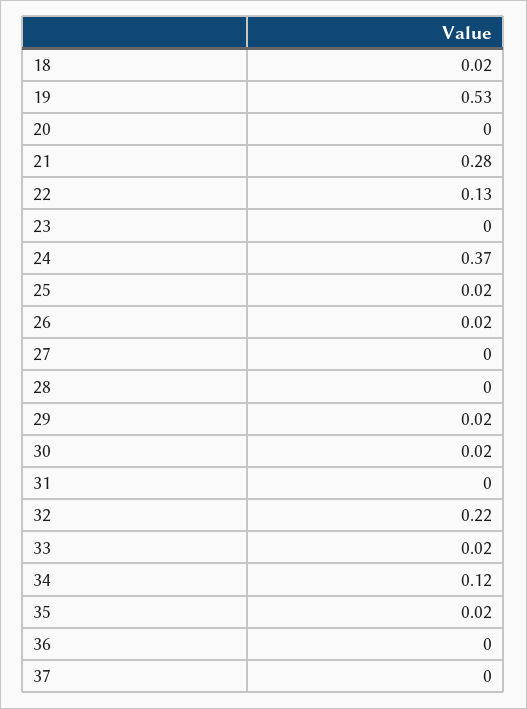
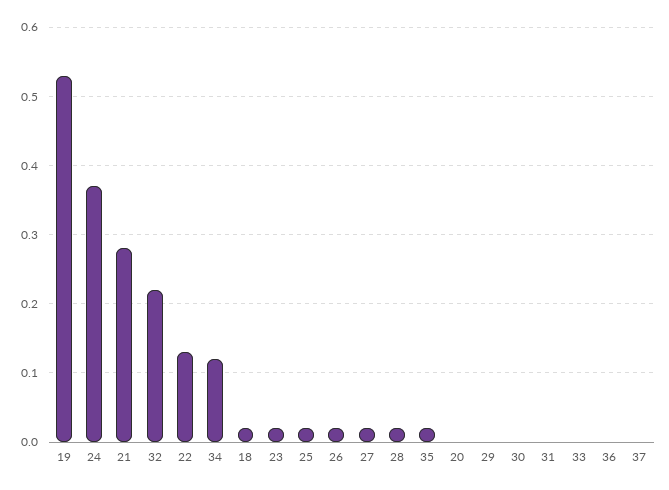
  {
    "18": 0.02,
    "19": 0.53,
    "20": 0,
    "21": 0.28,
    "22": 0.13,
-   "23": 0,
+   "23": 0.02,
    "24": 0.37,
    "25": 0.02,
    "26": 0.02,
-   "27": 0,
+   "27": 0.02,
-   "28": 0,
+   "28": 0.02,
-   "29": 0.02,
+   "29": 0,
-   "30": 0.02,
+   "30": 0,
    "31": 0,
    "32": 0.22,
-   "33": 0.02,
+   "33": 0,
    "34": 0.12,
    "35": 0.02,
    "36": 0,
    "37": 0
  }

